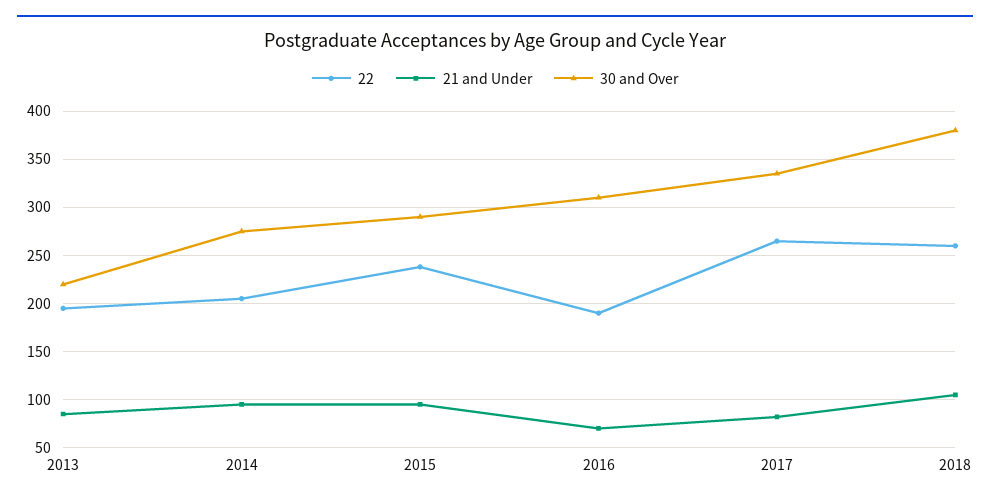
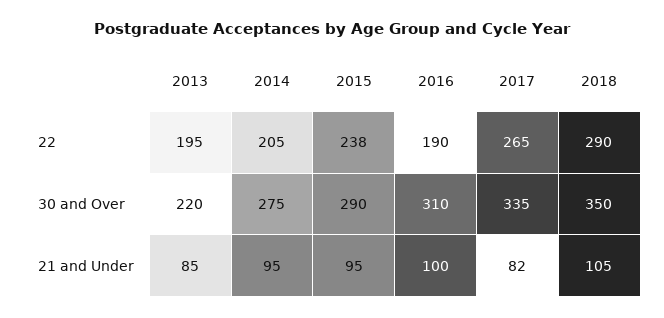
  {
    "22": {
      "2013": 195,
      "2014": 205,
      "2015": 238,
      "2016": 190,
      "2017": 265,
-     "2018": 260
+     "2018": 290
    },
    "21 and Under": {
      "2013": 85,
      "2014": 95,
      "2015": 95,
-     "2016": 70,
+     "2016": 100,
      "2017": 82,
      "2018": 105
    },
    "30 and Over": {
      "2013": 220,
      "2014": 275,
      "2015": 290,
      "2016": 310,
      "2017": 335,
-     "2018": 380
+     "2018": 350
    }
  }

